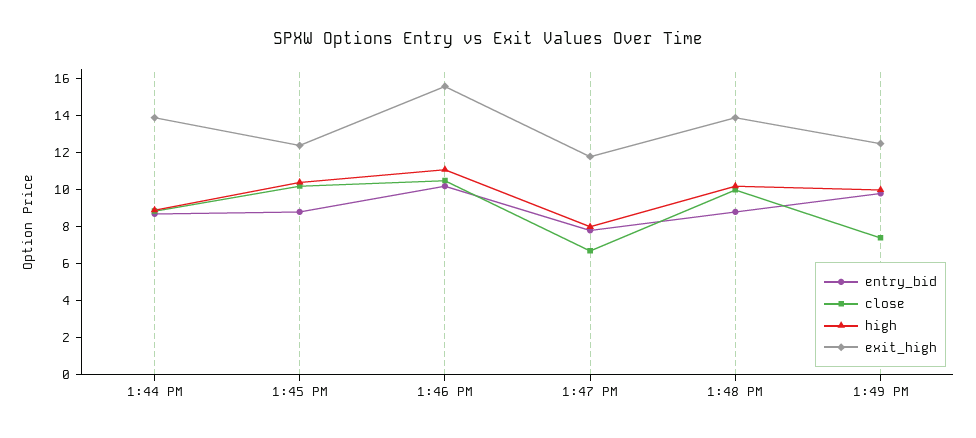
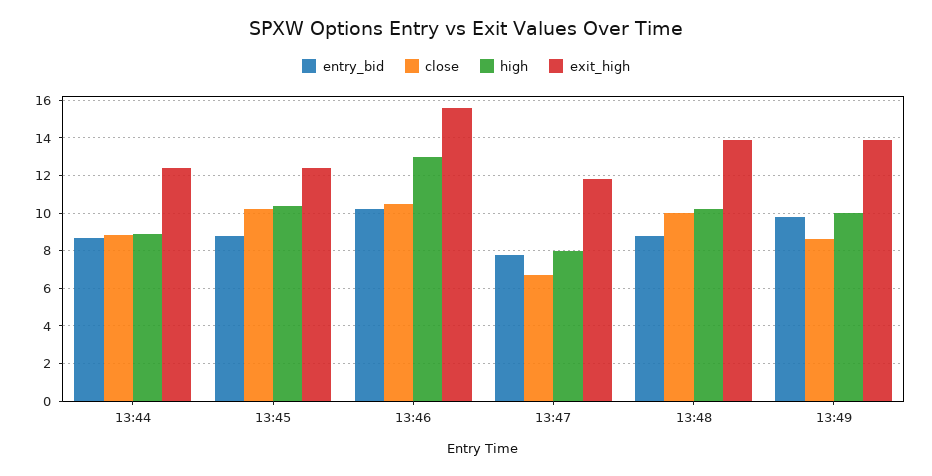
  {
    "entry_bid": {
      "1:44 PM": 8.5,
      "1:45 PM": 9,
      "1:46 PM": 10,
      "1:47 PM": 8,
      "1:48 PM": 9,
      "1:49 PM": 10
    },
    "close": {
      "1:44 PM": 9,
      "1:45 PM": 10,
      "1:46 PM": 10.5,
      "1:47 PM": 6.5,
      "1:48 PM": 10,
-     "1:49 PM": 7.5
+     "1:49 PM": 8.5
    },
    "high": {
      "1:44 PM": 9,
      "1:45 PM": 10.5,
-     "1:46 PM": 11,
+     "1:46 PM": 13,
      "1:47 PM": 8,
      "1:48 PM": 10,
      "1:49 PM": 10
    },
    "exit_high": {
-     "1:44 PM": 14,
+     "1:44 PM": 12.5,
      "1:45 PM": 12.5,
      "1:46 PM": 15.5,
      "1:47 PM": 12,
      "1:48 PM": 14,
-     "1:49 PM": 12.5
+     "1:49 PM": 14
    }
  }

